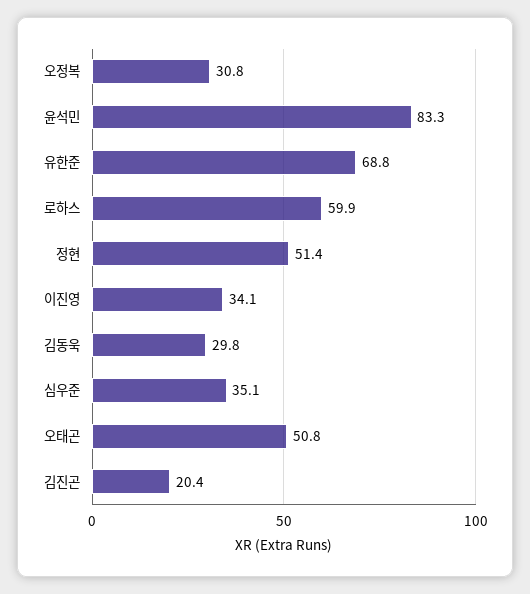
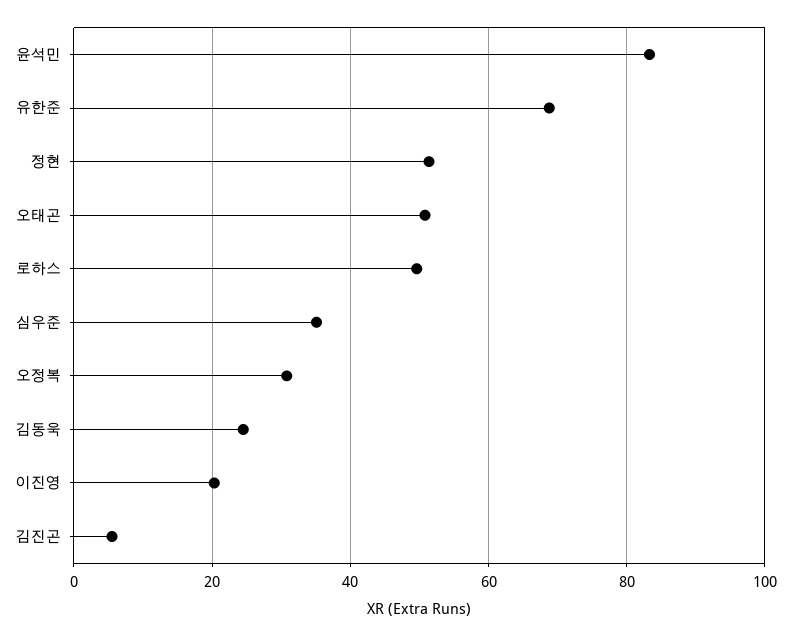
  {
    "오정복": 30.8,
    "윤석민": 83.3,
    "유한준": 68.8,
-   "로하스": 59.9,
+   "로하스": 50,
    "정현": 51.4,
-   "이진영": 34.1,
+   "이진영": 20,
-   "김동욱": 29.8,
+   "김동욱": 24,
    "심우준": 35.1,
    "오태곤": 50.8,
-   "김진곤": 20.4
+   "김진곤": 6
  }

